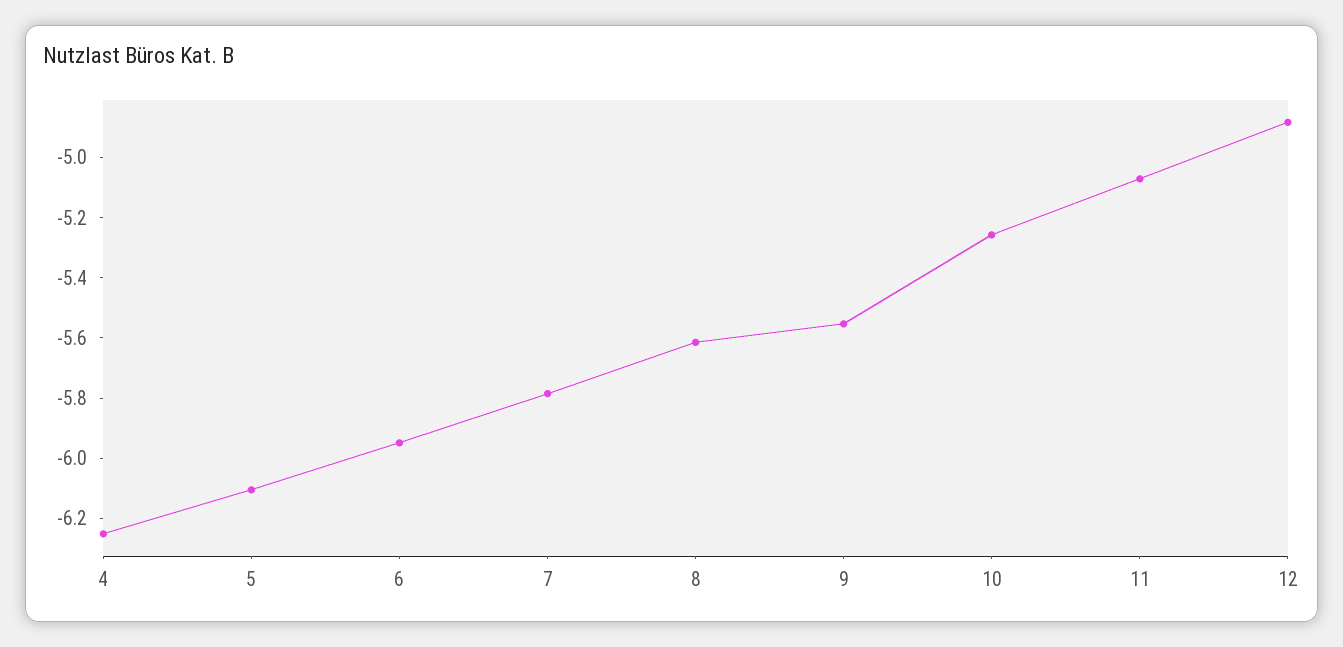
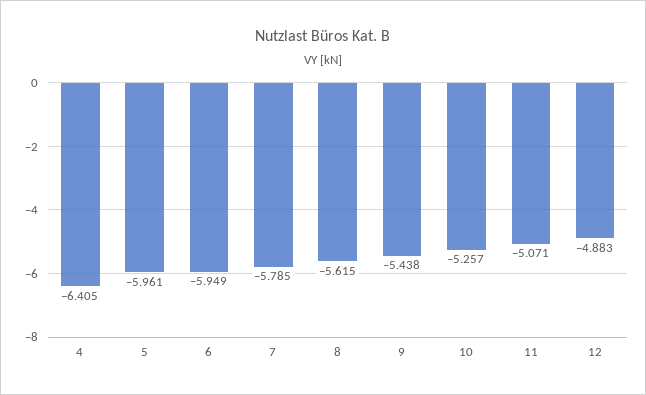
  {
-   "4": -6.25,
+   "4": -6.405,
-   "5": -6.1,
+   "5": -5.961,
    "6": -5.949,
    "7": -5.785,
    "8": -5.615,
-   "9": -5.55,
+   "9": -5.438,
    "10": -5.257,
    "11": -5.071,
    "12": -4.883
  }

